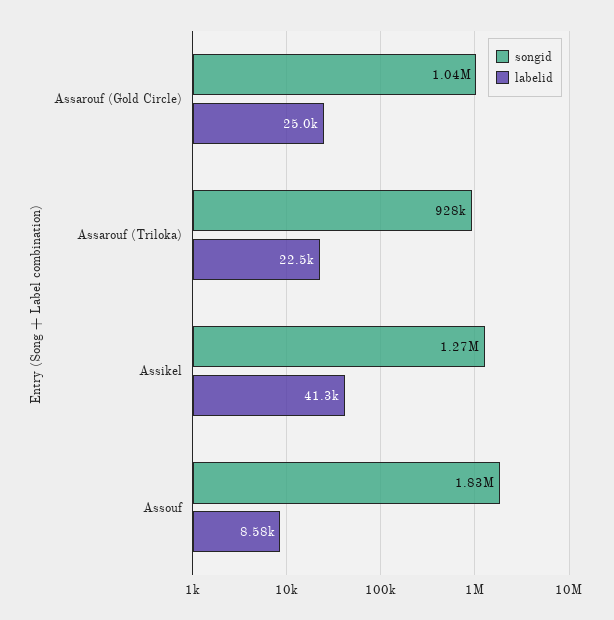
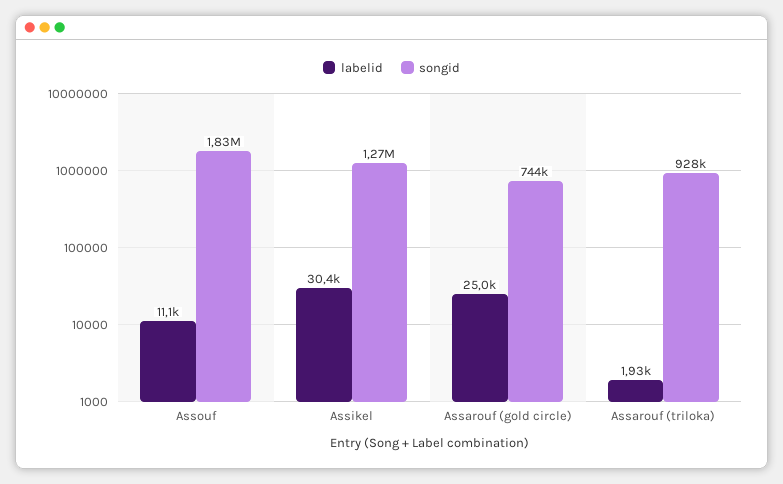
  {
    "songid": {
-     "Assarouf (Gold Circle)": 1040000,
+     "Assarouf (Gold Circle)": 744000,
      "Assarouf (Triloka)": 928000,
      "Assikel": 1270000,
      "Assouf": 1830000
    },
    "labelid": {
      "Assarouf (Gold Circle)": 25000,
-     "Assarouf (Triloka)": 22500,
+     "Assarouf (Triloka)": 1930,
-     "Assikel": 41300,
+     "Assikel": 30400,
-     "Assouf": 8580
+     "Assouf": 11100
    }
  }

